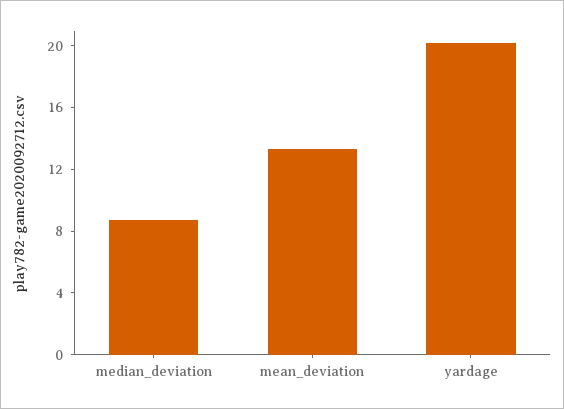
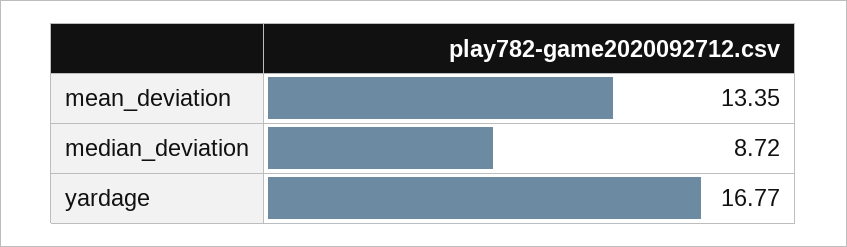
  {
    "median_deviation": 8.72,
    "mean_deviation": 13.35,
-   "yardage": 20
+   "yardage": 16.77
  }

